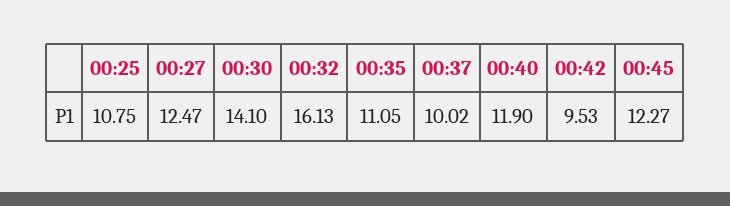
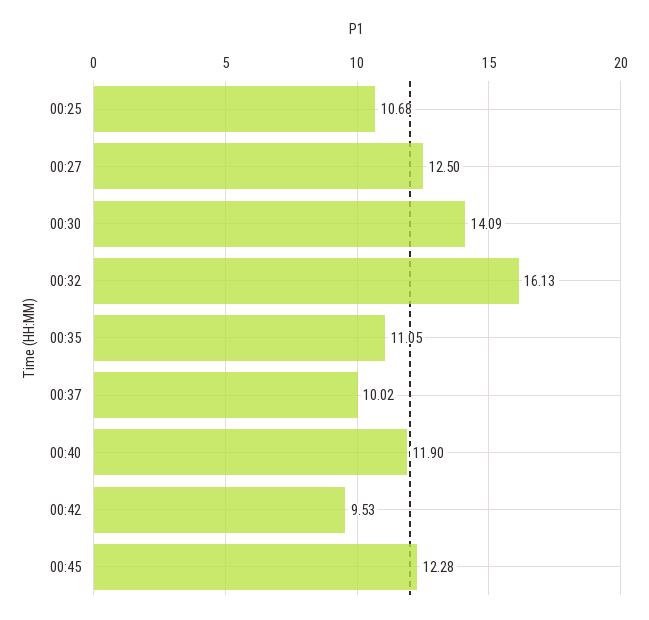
  {
-   "00:25": 10.75,
+   "00:25": 10.68,
-   "00:27": 12.47,
+   "00:27": 12.5,
-   "00:30": 14.1,
+   "00:30": 14.09,
    "00:32": 16.13,
    "00:35": 11.05,
    "00:37": 10.02,
    "00:40": 11.9,
    "00:42": 9.53,
-   "00:45": 12.27
+   "00:45": 12.28
  }

